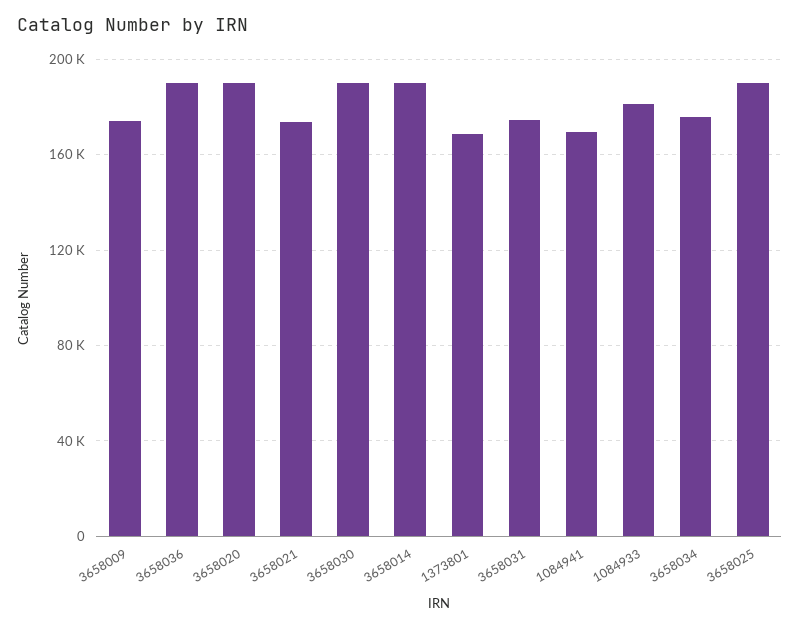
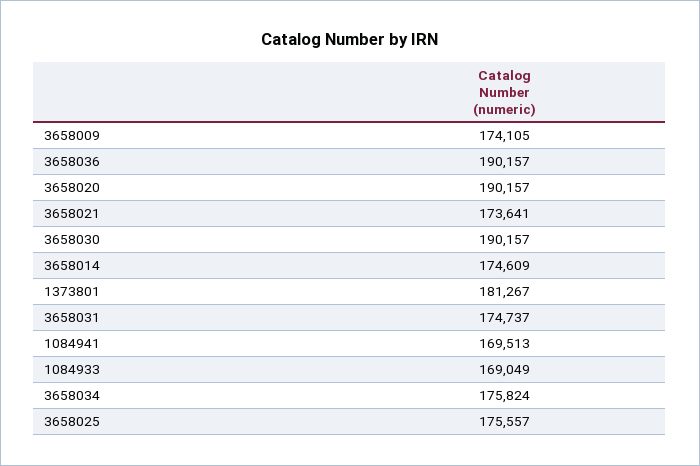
  {
    "3658009": 174105,
    "3658036": 190157,
    "3658020": 190157,
    "3658021": 173641,
    "3658030": 190157,
-   "3658014": 190000,
+   "3658014": 174609,
-   "1373801": 170000,
+   "1373801": 181267,
    "3658031": 174737,
    "1084941": 169513,
-   "1084933": 180000,
+   "1084933": 169049,
    "3658034": 175824,
-   "3658025": 190000
+   "3658025": 175557
  }

